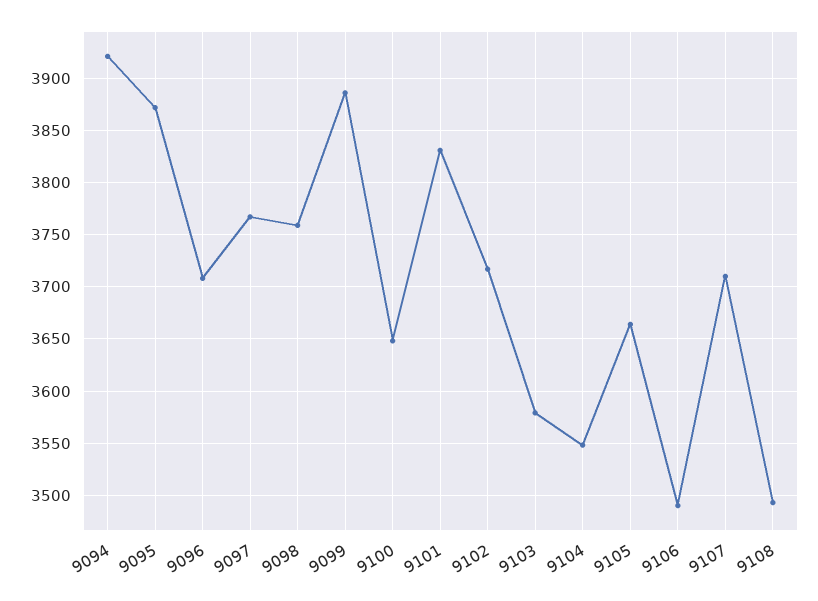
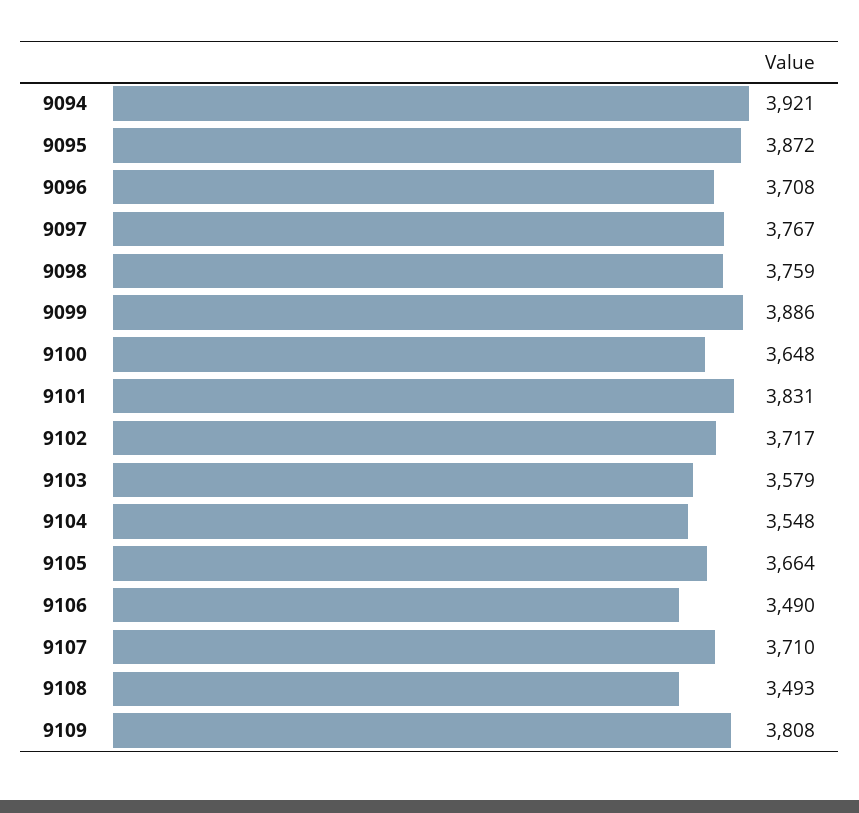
  {
    "9094": 3921,
    "9095": 3872,
    "9096": 3708,
    "9097": 3767,
    "9098": 3759,
    "9099": 3886,
    "9100": 3648,
    "9101": 3831,
    "9102": 3717,
    "9103": 3579,
    "9104": 3548,
    "9105": 3664,
    "9106": 3490,
    "9107": 3710,
-   "9108": 3493
+   "9108": 3493,
+   "9109": 3808
  }

